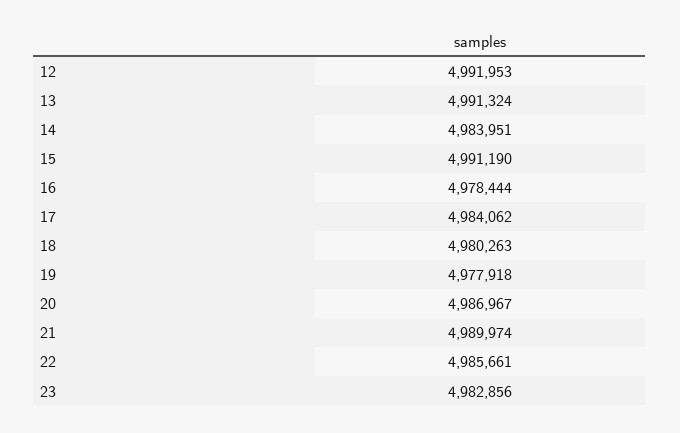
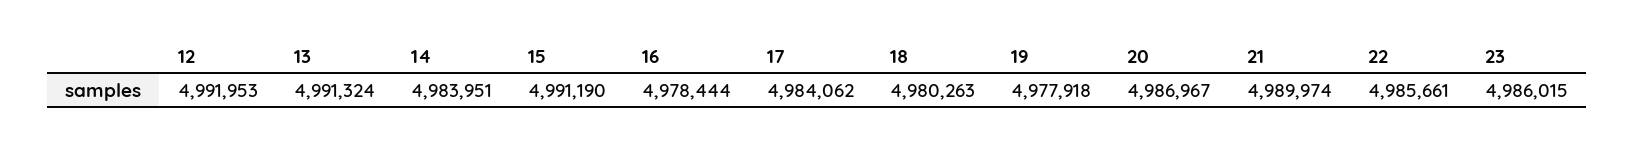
  {
    "12": 4991953,
    "13": 4991324,
    "14": 4983951,
    "15": 4991190,
    "16": 4978444,
    "17": 4984062,
    "18": 4980263,
    "19": 4977918,
    "20": 4986967,
    "21": 4989974,
    "22": 4985661,
-   "23": 4982856
+   "23": 4986015
  }

